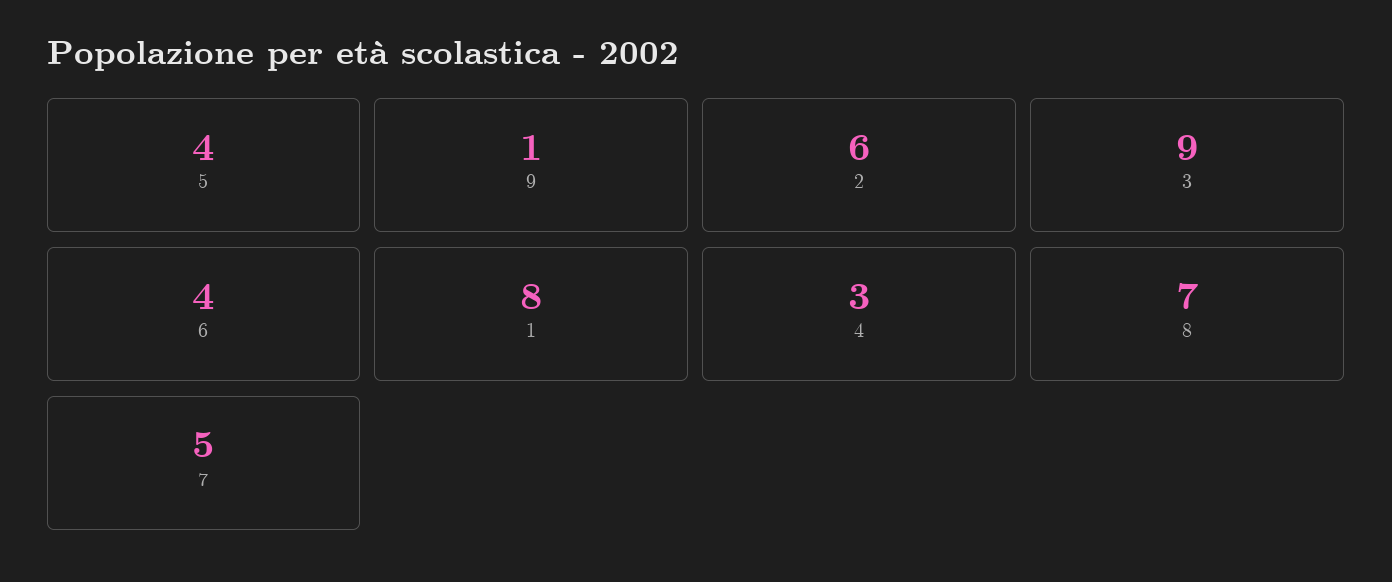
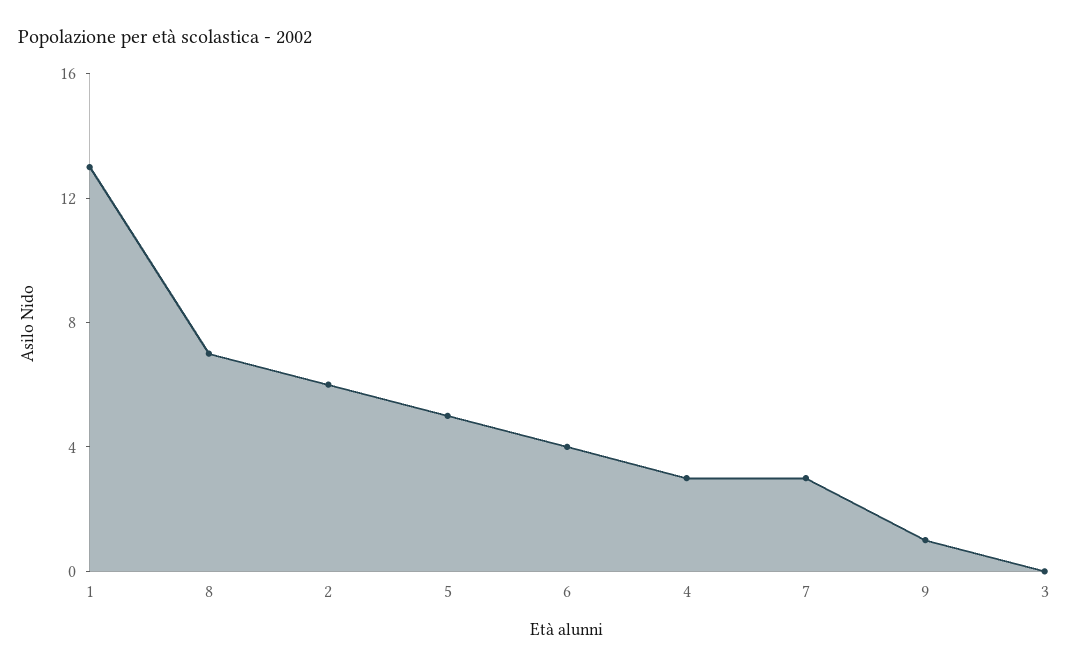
  {
-   "5": 4,
+   "5": 5,
    "9": 1,
    "2": 6,
-   "3": 9,
+   "3": 0,
    "6": 4,
-   "1": 8,
+   "1": 13,
    "4": 3,
    "8": 7,
-   "7": 5
+   "7": 3
  }

